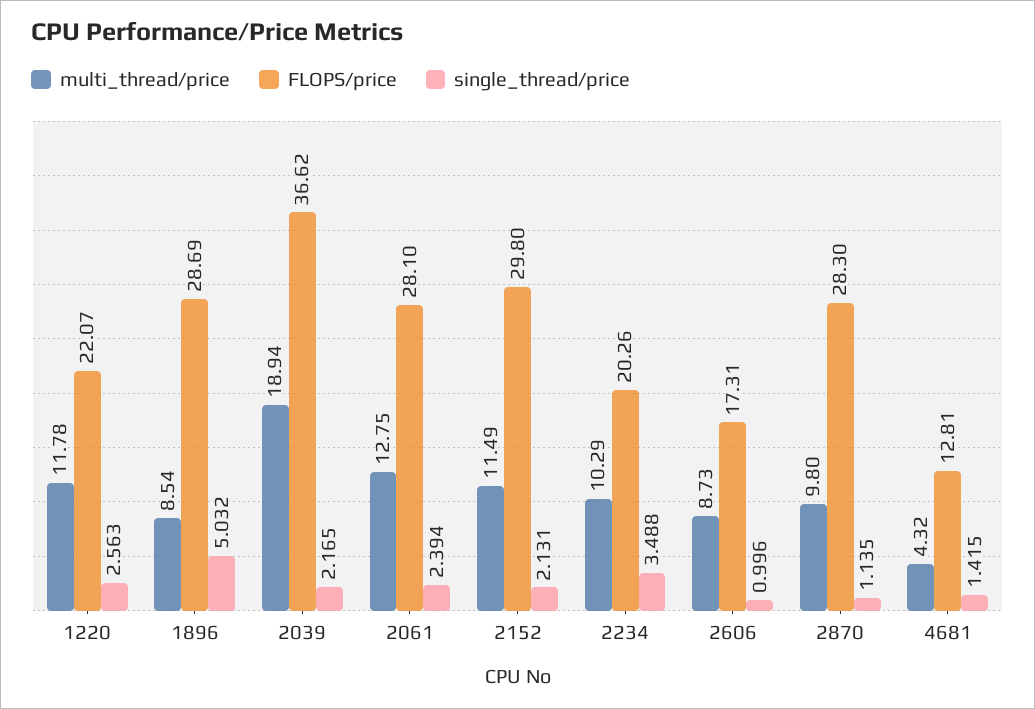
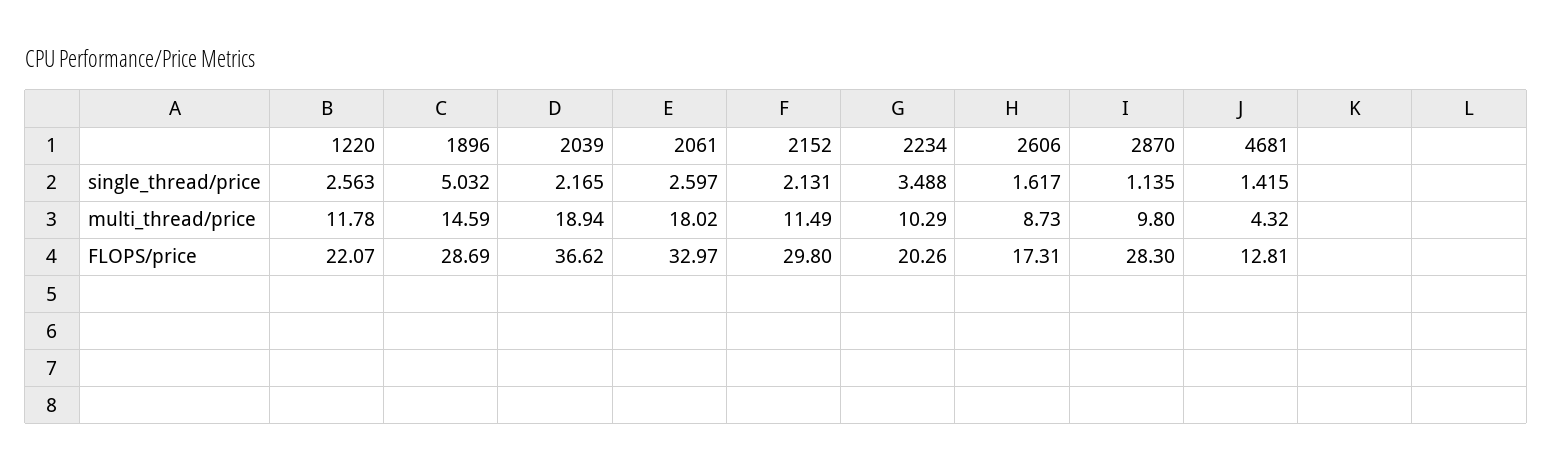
  {
    "multi_thread/price": {
      "1220": 11.78,
-     "1896": 8.54,
+     "1896": 14.59,
      "2039": 18.94,
-     "2061": 12.75,
+     "2061": 18.02,
      "2152": 11.49,
      "2234": 10.29,
      "2606": 8.73,
      "2870": 9.8,
      "4681": 4.32
    },
    "FLOPS/price": {
      "1220": 22.07,
      "1896": 28.69,
      "2039": 36.62,
-     "2061": 28.1,
+     "2061": 32.97,
      "2152": 29.8,
      "2234": 20.26,
      "2606": 17.31,
      "2870": 28.3,
      "4681": 12.81
    },
    "single_thread/price": {
      "1220": 2.563,
      "1896": 5.032,
      "2039": 2.165,
-     "2061": 2.394,
+     "2061": 2.597,
      "2152": 2.131,
      "2234": 3.488,
-     "2606": 0.996,
+     "2606": 1.617,
      "2870": 1.135,
      "4681": 1.415
    }
  }

